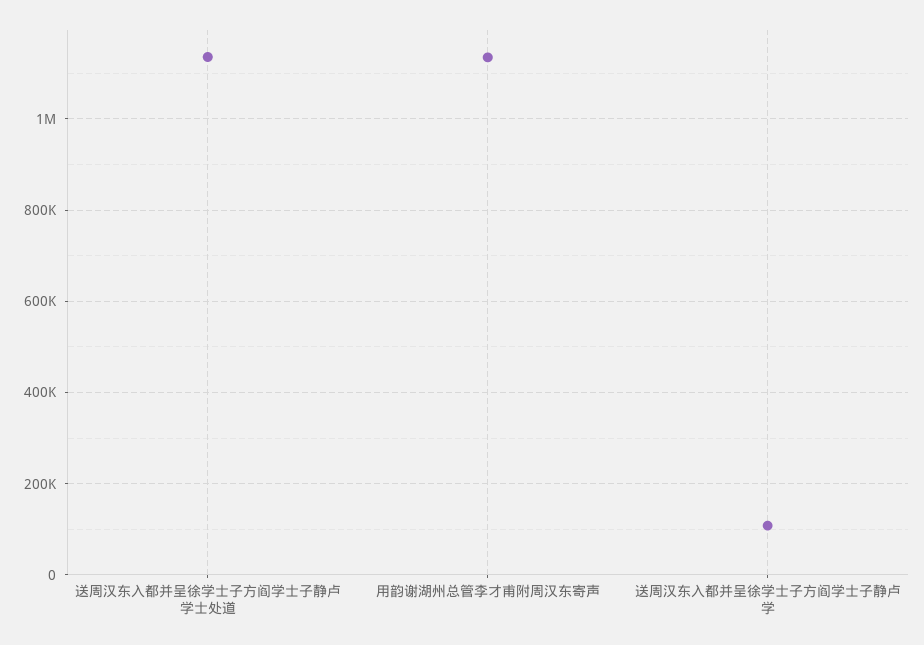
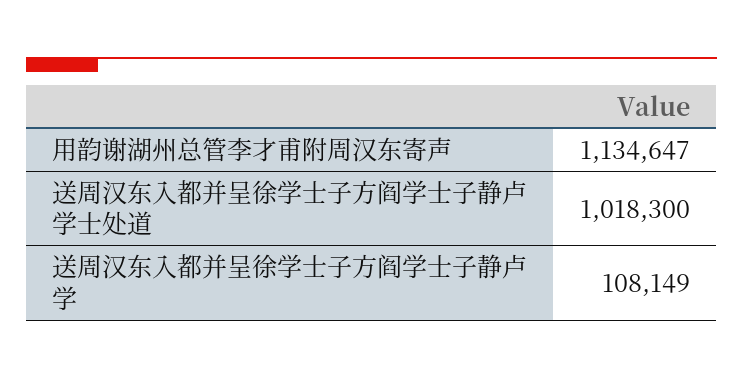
  {
-   "送周汉东入都并呈徐学士子方阎学士子静卢学士处道": 1140000,
+   "送周汉东入都并呈徐学士子方阎学士子静卢学士处道": 1018300,
    "用韵谢湖州总管李才甫附周汉东寄声": 1134647,
    "送周汉东入都并呈徐学士子方阎学士子静卢学": 108149
  }

